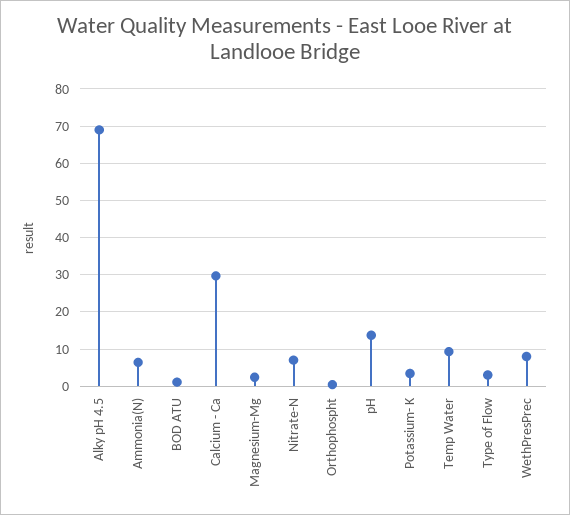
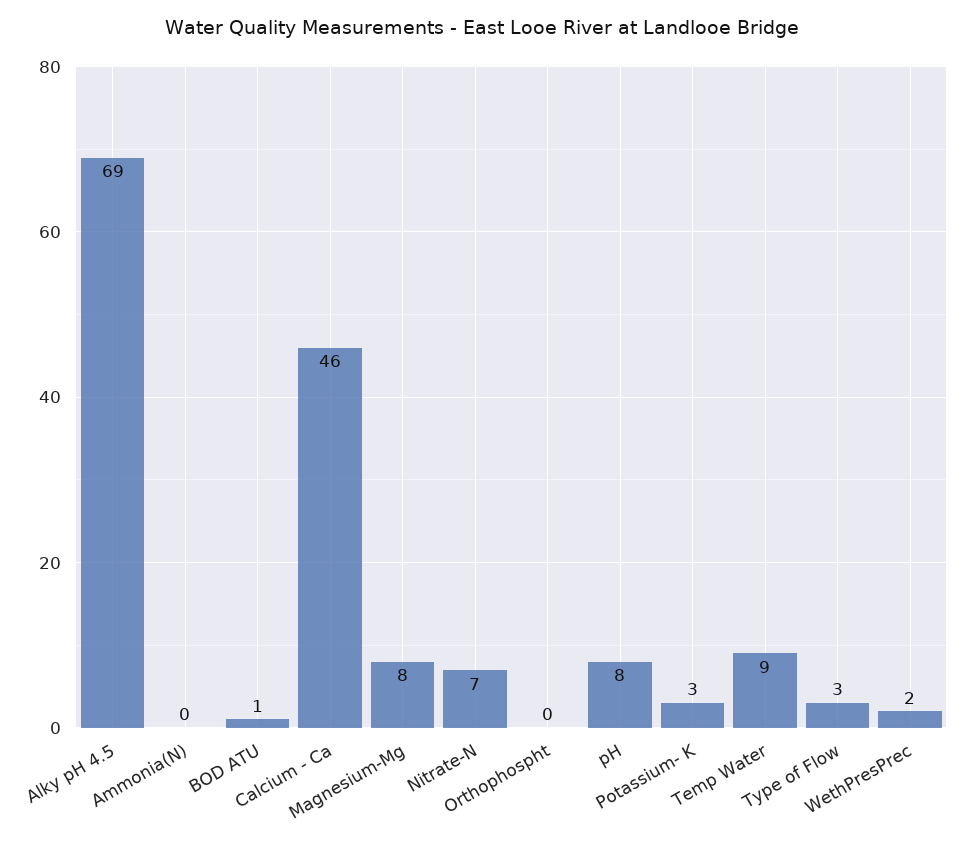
  {
    "Alky pH 4.5": 69,
-   "Ammonia(N)": 6,
+   "Ammonia(N)": 0,
    "BOD ATU": 1,
-   "Calcium - Ca": 30,
+   "Calcium - Ca": 46,
-   "Magnesium-Mg": 2,
+   "Magnesium-Mg": 8,
    "Nitrate-N": 7,
    "Orthophospht": 0,
-   "pH": 14,
+   "pH": 8,
    "Potassium- K": 3,
    "Temp Water": 9,
    "Type of Flow": 3,
-   "WethPresPrec": 8
+   "WethPresPrec": 2
  }

